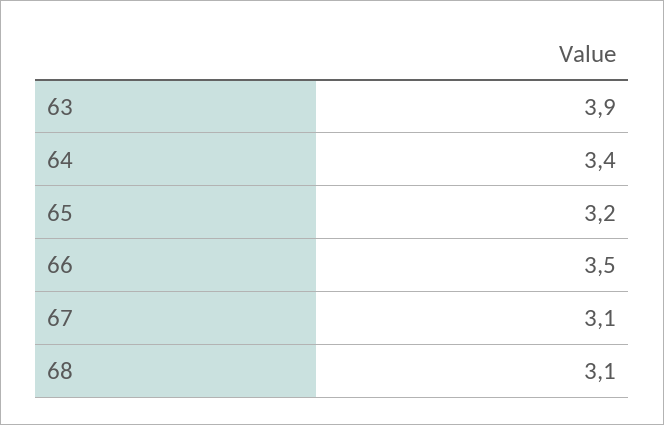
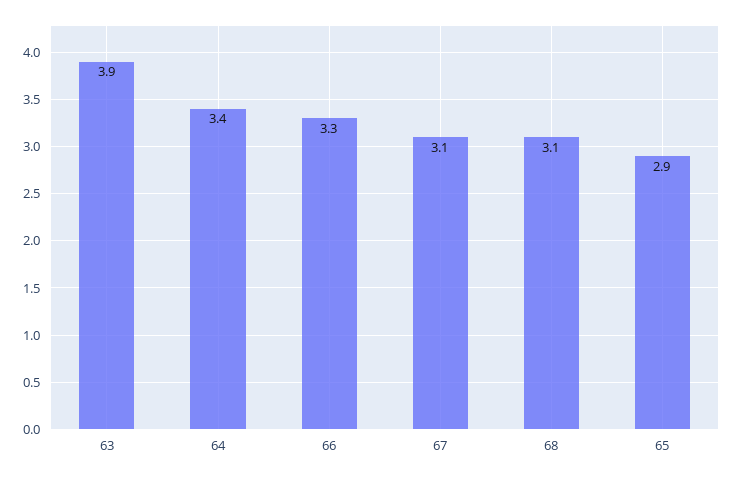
  {
    "63": 3.9,
    "64": 3.4,
-   "65": 3.2,
+   "65": 2.9,
-   "66": 3.5,
+   "66": 3.3,
    "67": 3.1,
    "68": 3.1
  }

